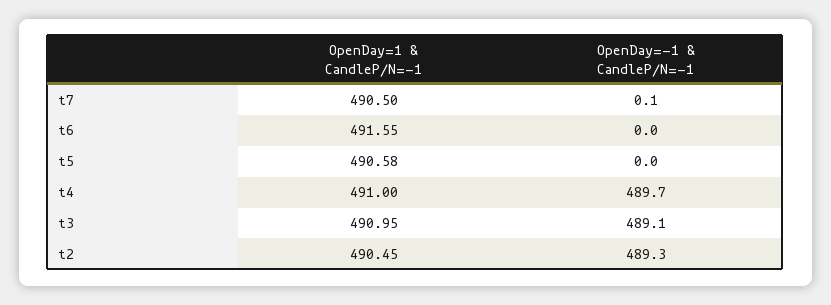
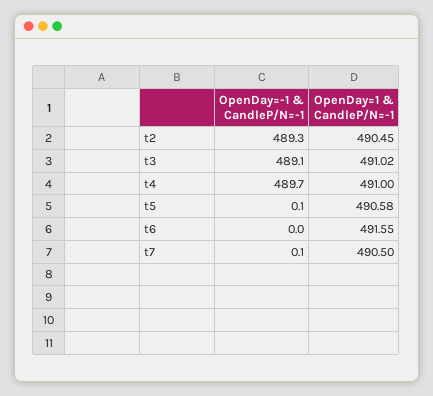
  {
    "OpenDay=1 & CandleP/N=-1": {
      "t7": 490.5,
      "t6": 491.55,
      "t5": 490.58,
      "t4": 491,
-     "t3": 490.95,
+     "t3": 491.02,
      "t2": 490.45
    },
    "OpenDay=-1 & CandleP/N=-1": {
      "t7": 0.1,
      "t6": 0,
-     "t5": 0,
+     "t5": 0.1,
      "t4": 489.7,
      "t3": 489.1,
      "t2": 489.3
    }
  }

